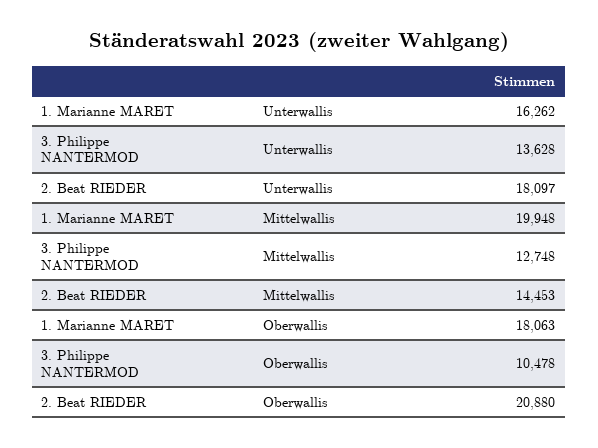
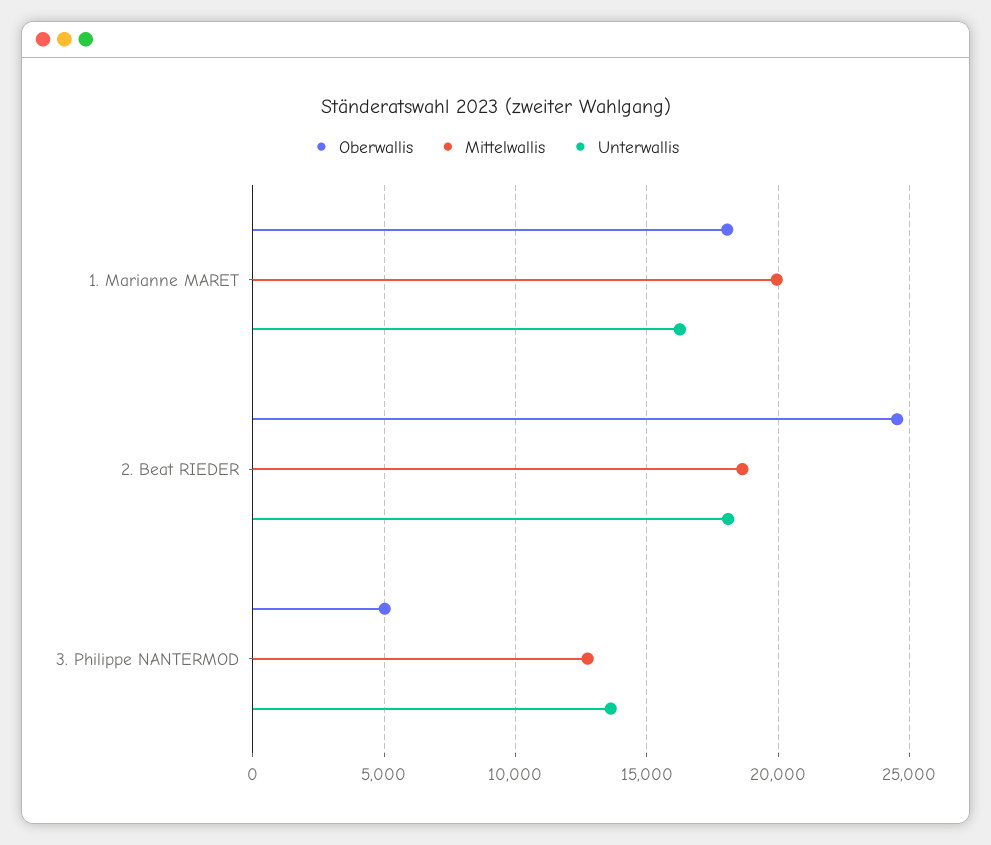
  {
    "Unterwallis": {
      "1. Marianne MARET": 16262,
      "3. Philippe NANTERMOD": 13628,
      "2. Beat RIEDER": 18097
    },
    "Mittelwallis": {
      "1. Marianne MARET": 19948,
      "3. Philippe NANTERMOD": 12748,
-     "2. Beat RIEDER": 14453
+     "2. Beat RIEDER": 18500
    },
    "Oberwallis": {
      "1. Marianne MARET": 18063,
-     "3. Philippe NANTERMOD": 10478,
+     "3. Philippe NANTERMOD": 5000,
-     "2. Beat RIEDER": 20880
+     "2. Beat RIEDER": 24500
    }
  }

